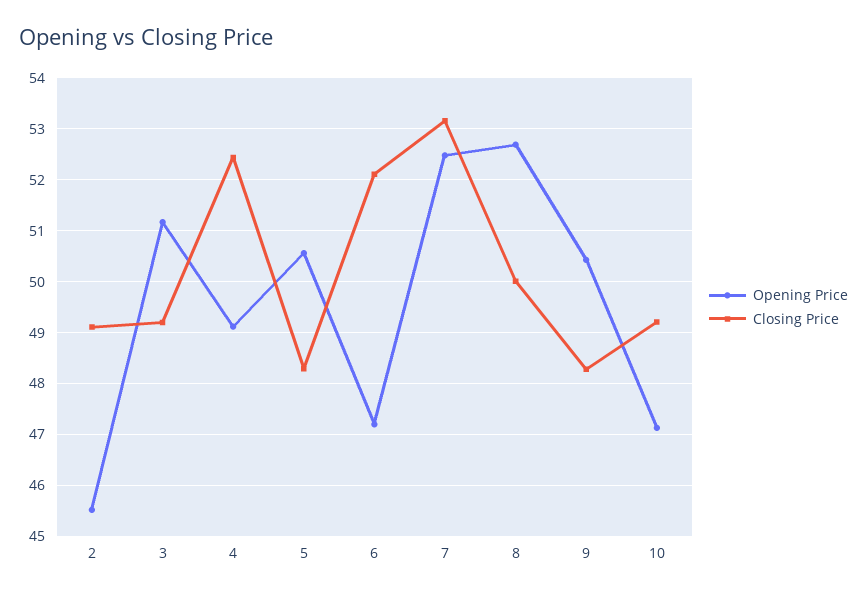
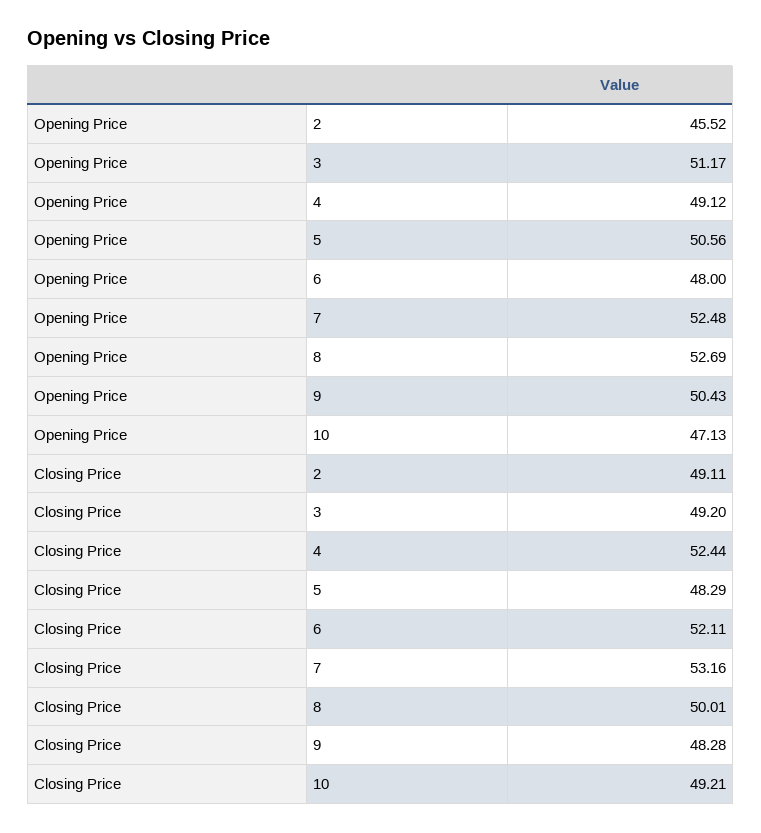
  {
    "Opening Price": {
      "2": 45.52,
      "3": 51.17,
      "4": 49.12,
      "5": 50.56,
-     "6": 47.2,
+     "6": 48,
      "7": 52.48,
      "8": 52.69,
      "9": 50.43,
      "10": 47.13
    },
    "Closing Price": {
      "2": 49.11,
      "3": 49.2,
      "4": 52.44,
      "5": 48.29,
      "6": 52.11,
      "7": 53.16,
      "8": 50.01,
      "9": 48.28,
      "10": 49.21
    }
  }

